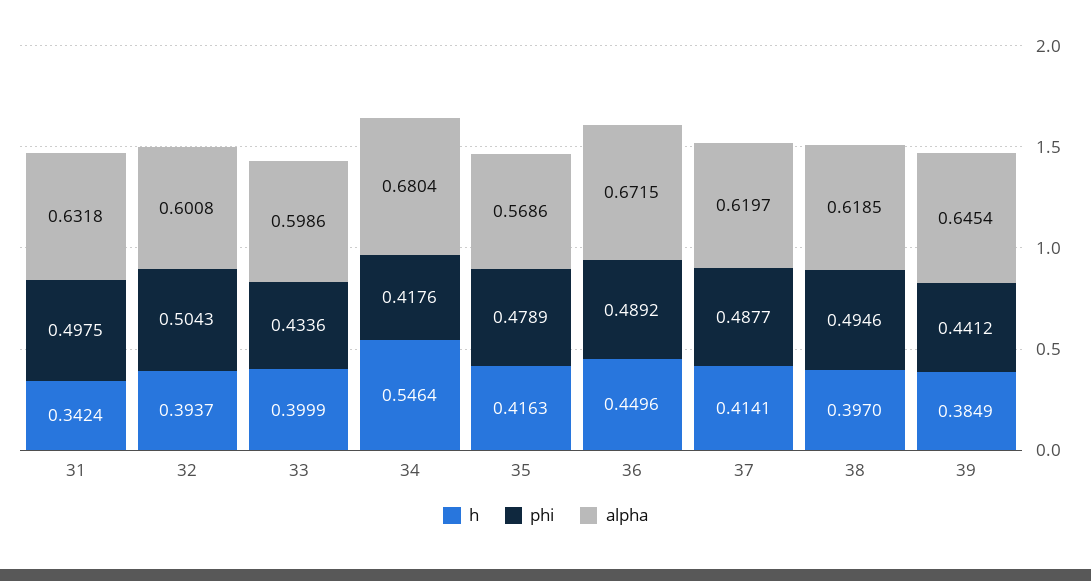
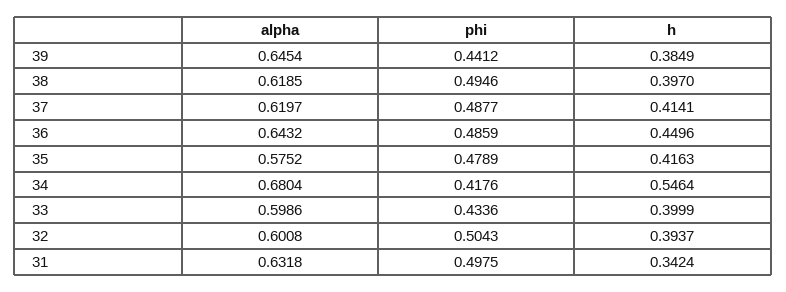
  {
    "h": {
      "31": 0.3424,
      "32": 0.3937,
      "33": 0.3999,
      "34": 0.5464,
      "35": 0.4163,
      "36": 0.4496,
      "37": 0.4141,
      "38": 0.397,
      "39": 0.3849
    },
    "phi": {
      "31": 0.4975,
      "32": 0.5043,
      "33": 0.4336,
      "34": 0.4176,
      "35": 0.4789,
-     "36": 0.4892,
+     "36": 0.4859,
      "37": 0.4877,
      "38": 0.4946,
      "39": 0.4412
    },
    "alpha": {
      "31": 0.6318,
      "32": 0.6008,
      "33": 0.5986,
      "34": 0.6804,
-     "35": 0.5686,
+     "35": 0.5752,
-     "36": 0.6715,
+     "36": 0.6432,
      "37": 0.6197,
      "38": 0.6185,
      "39": 0.6454
    }
  }

